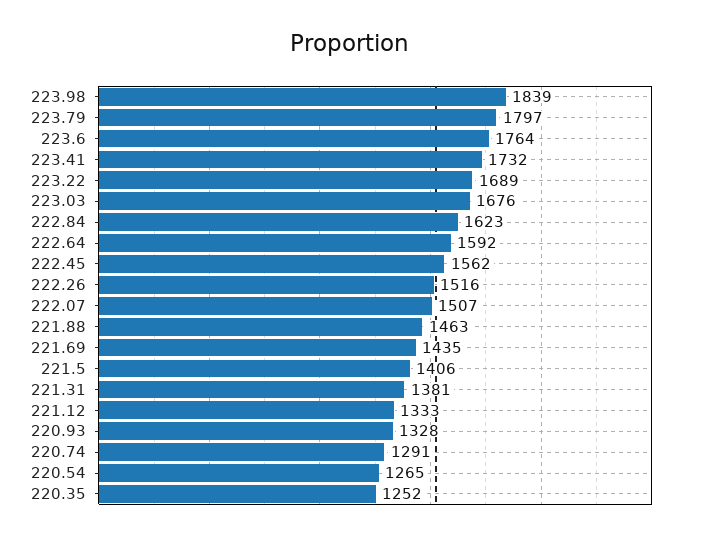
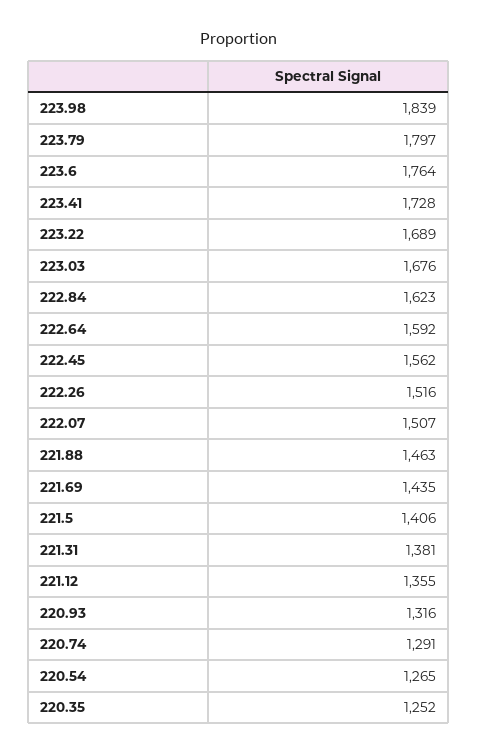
  {
    "223.98": 1839,
    "223.79": 1797,
    "223.6": 1764,
-   "223.41": 1732,
+   "223.41": 1728,
    "223.22": 1689,
    "223.03": 1676,
    "222.84": 1623,
    "222.64": 1592,
    "222.45": 1562,
    "222.26": 1516,
    "222.07": 1507,
    "221.88": 1463,
    "221.69": 1435,
    "221.5": 1406,
    "221.31": 1381,
-   "221.12": 1333,
+   "221.12": 1355,
-   "220.93": 1328,
+   "220.93": 1316,
    "220.74": 1291,
    "220.54": 1265,
    "220.35": 1252
  }

